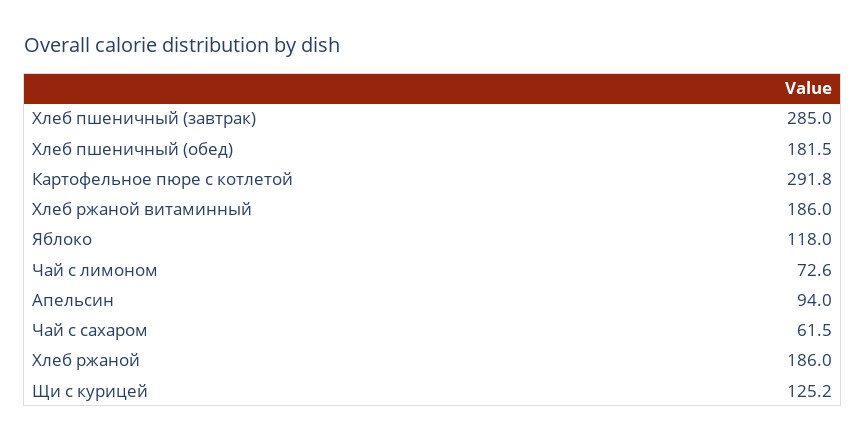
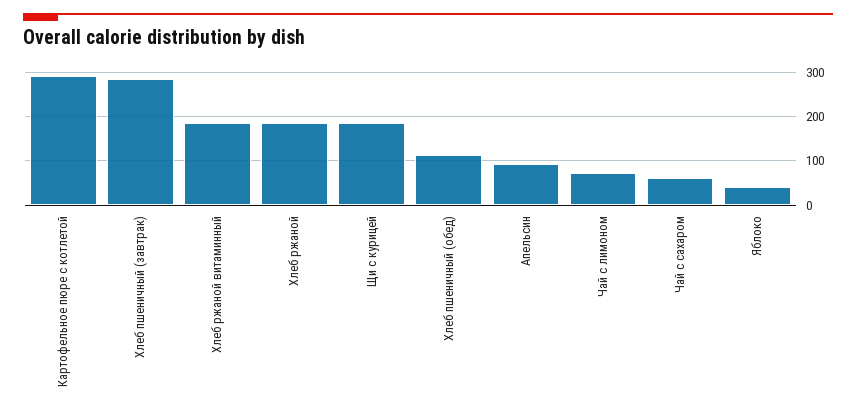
  {
    "Хлеб пшеничный (завтрак)": 285,
-   "Хлеб пшеничный (обед)": 181.5,
+   "Хлеб пшеничный (обед)": 120,
    "Картофельное пюре с котлетой": 291.8,
    "Хлеб ржаной витаминный": 186,
-   "Яблоко": 118,
+   "Яблоко": 40,
    "Чай с лимоном": 72.6,
    "Апельсин": 94,
    "Чай с сахаром": 61.5,
    "Хлеб ржаной": 186,
-   "Щи с курицей": 125.2
+   "Щи с курицей": 180
  }

